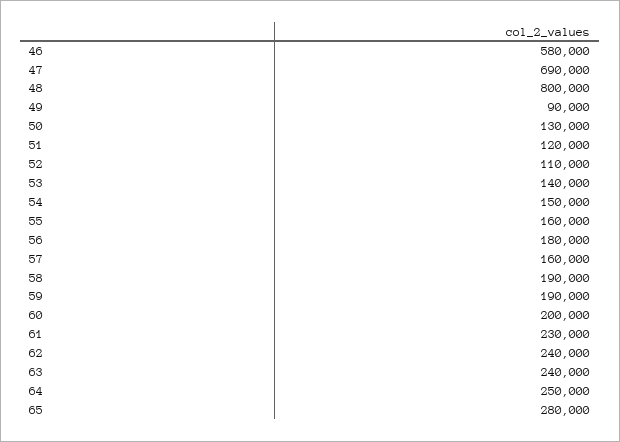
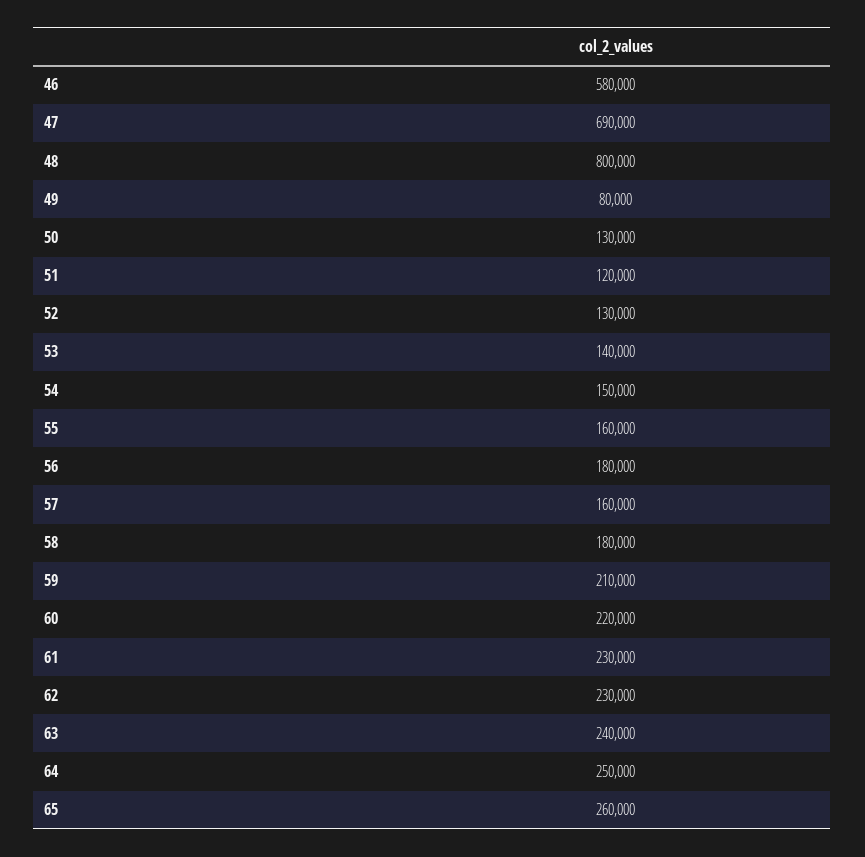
  {
    "46": 580000,
    "47": 690000,
    "48": 800000,
-   "49": 90000,
+   "49": 80000,
    "50": 130000,
    "51": 120000,
-   "52": 110000,
+   "52": 130000,
    "53": 140000,
    "54": 150000,
    "55": 160000,
    "56": 180000,
    "57": 160000,
-   "58": 190000,
+   "58": 180000,
-   "59": 190000,
+   "59": 210000,
-   "60": 200000,
+   "60": 220000,
    "61": 230000,
-   "62": 240000,
+   "62": 230000,
    "63": 240000,
    "64": 250000,
-   "65": 280000
+   "65": 260000
  }

